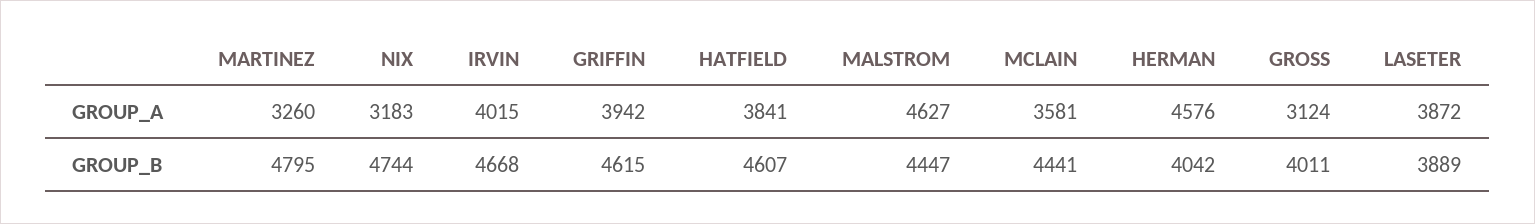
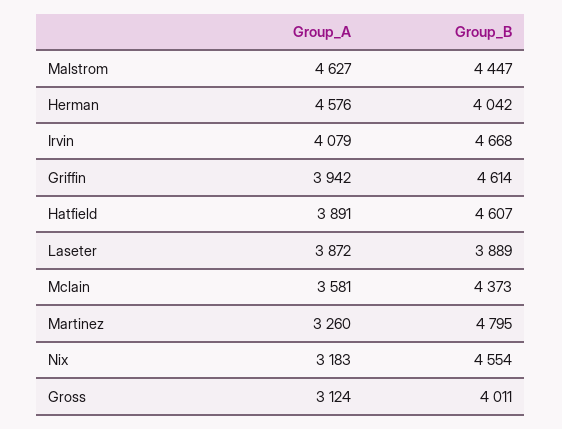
  {
    "MARTINEZ": {
      "GROUP_A": 3260,
      "GROUP_B": 4795
    },
    "NIX": {
      "GROUP_A": 3183,
-     "GROUP_B": 4744
+     "GROUP_B": 4554
    },
    "IRVIN": {
-     "GROUP_A": 4015,
+     "GROUP_A": 4079,
      "GROUP_B": 4668
    },
    "GRIFFIN": {
      "GROUP_A": 3942,
-     "GROUP_B": 4615
+     "GROUP_B": 4614
    },
    "HATFIELD": {
-     "GROUP_A": 3841,
+     "GROUP_A": 3891,
      "GROUP_B": 4607
    },
    "MALSTROM": {
      "GROUP_A": 4627,
      "GROUP_B": 4447
    },
    "MCLAIN": {
      "GROUP_A": 3581,
-     "GROUP_B": 4441
+     "GROUP_B": 4373
    },
    "HERMAN": {
      "GROUP_A": 4576,
      "GROUP_B": 4042
    },
    "GROSS": {
      "GROUP_A": 3124,
      "GROUP_B": 4011
    },
    "LASETER": {
      "GROUP_A": 3872,
      "GROUP_B": 3889
    }
  }

